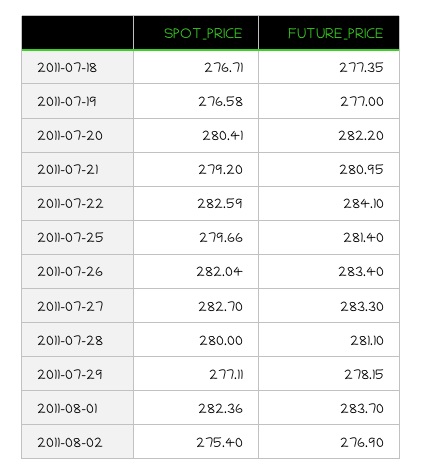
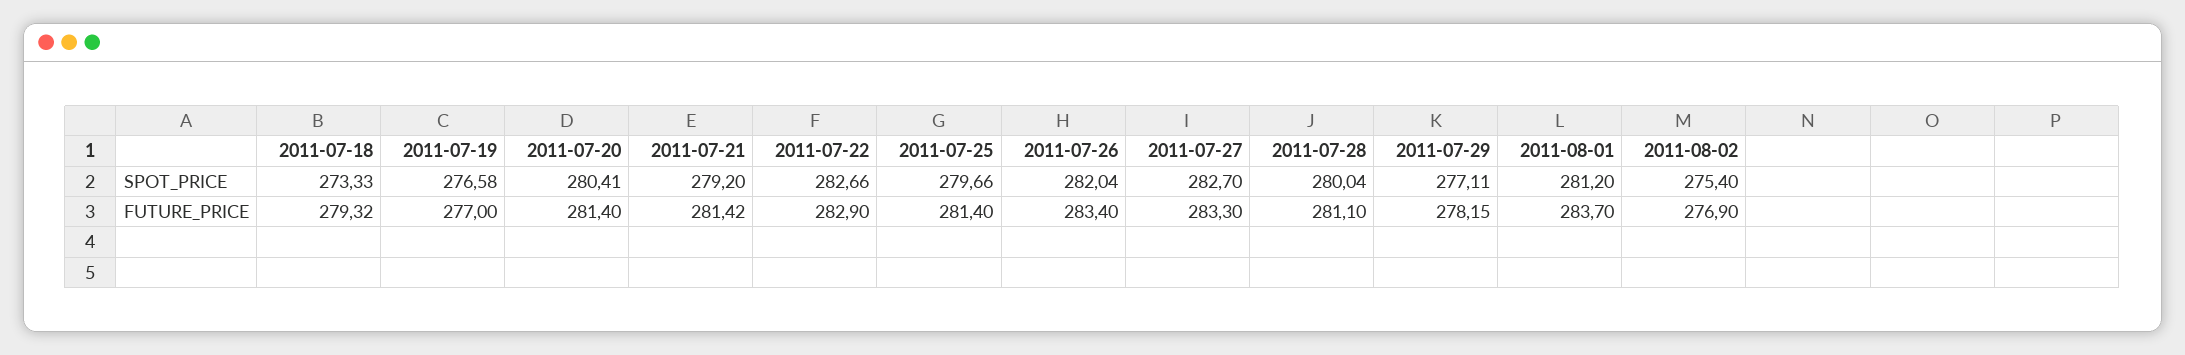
  {
    "SPOT_PRICE": {
-     "2011-07-18": 276.71,
+     "2011-07-18": 273.33,
      "2011-07-19": 276.58,
      "2011-07-20": 280.41,
      "2011-07-21": 279.2,
-     "2011-07-22": 282.59,
+     "2011-07-22": 282.66,
      "2011-07-25": 279.66,
      "2011-07-26": 282.04,
      "2011-07-27": 282.7,
-     "2011-07-28": 280,
+     "2011-07-28": 280.04,
      "2011-07-29": 277.11,
-     "2011-08-01": 282.36,
+     "2011-08-01": 281.2,
      "2011-08-02": 275.4
    },
    "FUTURE_PRICE": {
-     "2011-07-18": 277.35,
+     "2011-07-18": 279.32,
      "2011-07-19": 277,
-     "2011-07-20": 282.2,
+     "2011-07-20": 281.4,
-     "2011-07-21": 280.95,
+     "2011-07-21": 281.42,
-     "2011-07-22": 284.1,
+     "2011-07-22": 282.9,
      "2011-07-25": 281.4,
      "2011-07-26": 283.4,
      "2011-07-27": 283.3,
      "2011-07-28": 281.1,
      "2011-07-29": 278.15,
      "2011-08-01": 283.7,
      "2011-08-02": 276.9
    }
  }

